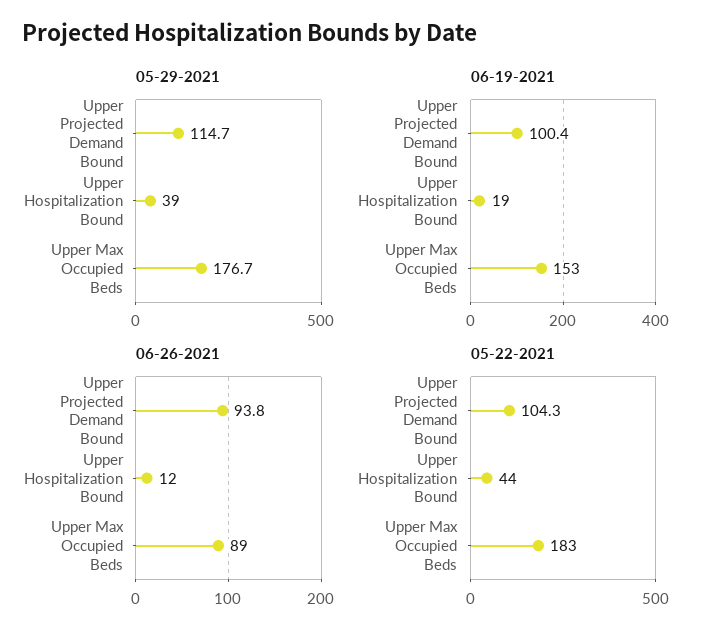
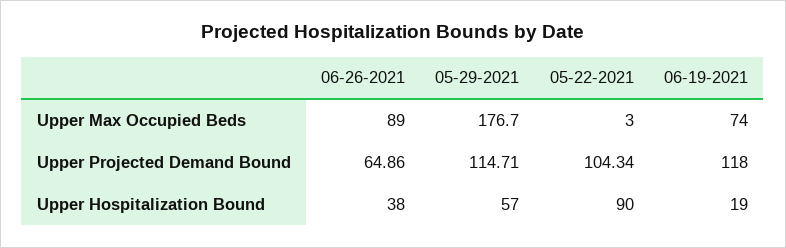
  {
    "05-29-2021": {
      "Upper Projected Demand Bound": 114.71,
-     "Upper Hospitalization Bound": 39,
+     "Upper Hospitalization Bound": 57,
      "Upper Max Occupied Beds": 176.7
    },
    "06-19-2021": {
-     "Upper Projected Demand Bound": 100.4,
+     "Upper Projected Demand Bound": 118,
      "Upper Hospitalization Bound": 19,
-     "Upper Max Occupied Beds": 153
+     "Upper Max Occupied Beds": 74
    },
    "06-26-2021": {
-     "Upper Projected Demand Bound": 93.8,
+     "Upper Projected Demand Bound": 64.86,
-     "Upper Hospitalization Bound": 12,
+     "Upper Hospitalization Bound": 38,
      "Upper Max Occupied Beds": 89
    },
    "05-22-2021": {
      "Upper Projected Demand Bound": 104.34,
-     "Upper Hospitalization Bound": 44,
+     "Upper Hospitalization Bound": 90,
-     "Upper Max Occupied Beds": 183
+     "Upper Max Occupied Beds": 3
    }
  }

